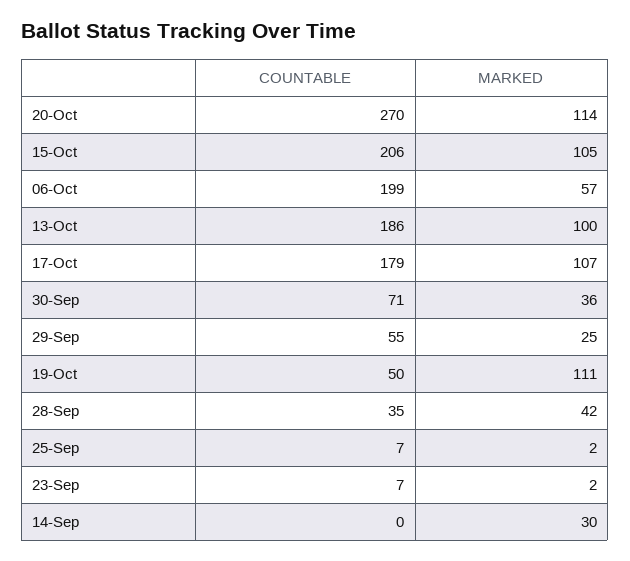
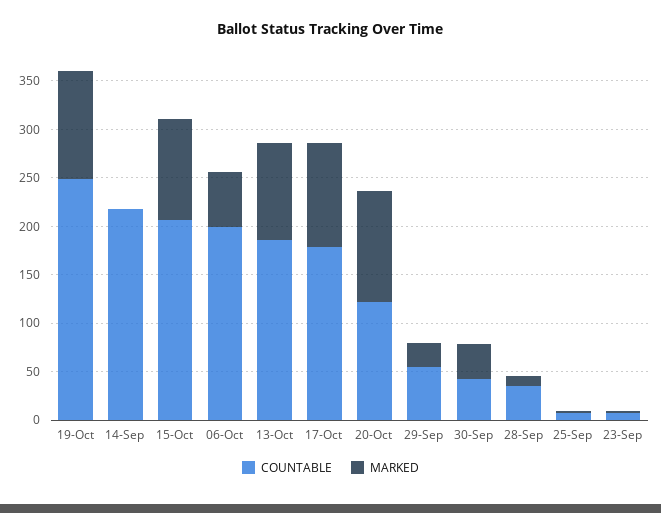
  {
    "COUNTABLE": {
-     "20-Oct": 270,
+     "20-Oct": 120,
      "15-Oct": 206,
      "06-Oct": 199,
      "13-Oct": 186,
      "17-Oct": 179,
-     "30-Sep": 71,
+     "30-Sep": 40,
      "29-Sep": 55,
-     "19-Oct": 50,
+     "19-Oct": 250,
      "28-Sep": 35,
      "25-Sep": 7,
      "23-Sep": 7,
-     "14-Sep": 0
+     "14-Sep": 220
    },
    "MARKED": {
      "20-Oct": 114,
      "15-Oct": 105,
      "06-Oct": 57,
      "13-Oct": 100,
      "17-Oct": 107,
      "30-Sep": 36,
      "29-Sep": 25,
      "19-Oct": 111,
-     "28-Sep": 42,
+     "28-Sep": 10,
      "25-Sep": 2,
      "23-Sep": 2,
-     "14-Sep": 30
+     "14-Sep": 0
    }
  }

